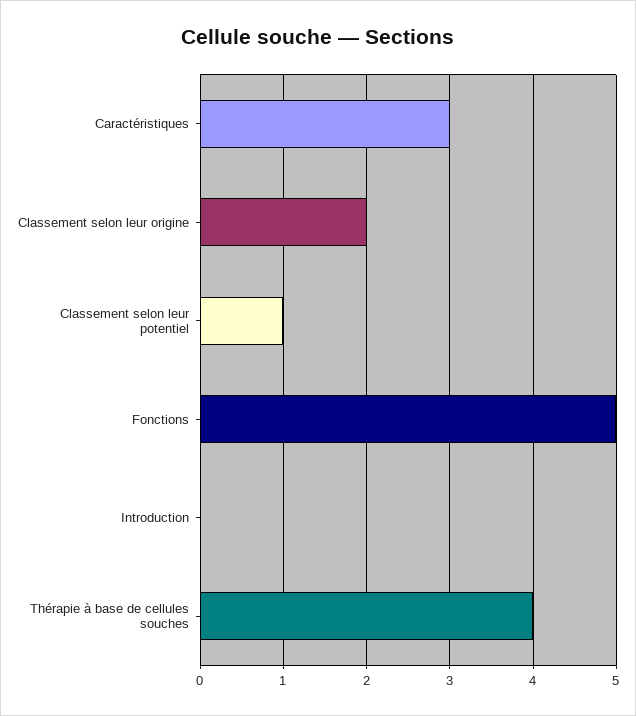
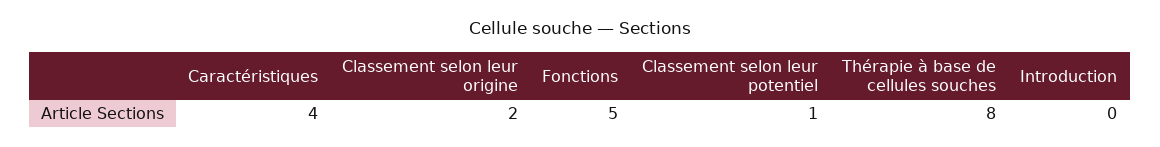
  {
-   "Caractéristiques": 3,
+   "Caractéristiques": 4,
    "Classement selon leur origine": 2,
    "Classement selon leur potentiel": 1,
    "Fonctions": 5,
    "Introduction": 0,
-   "Thérapie à base de cellules souches": 4
+   "Thérapie à base de cellules souches": 8
  }

